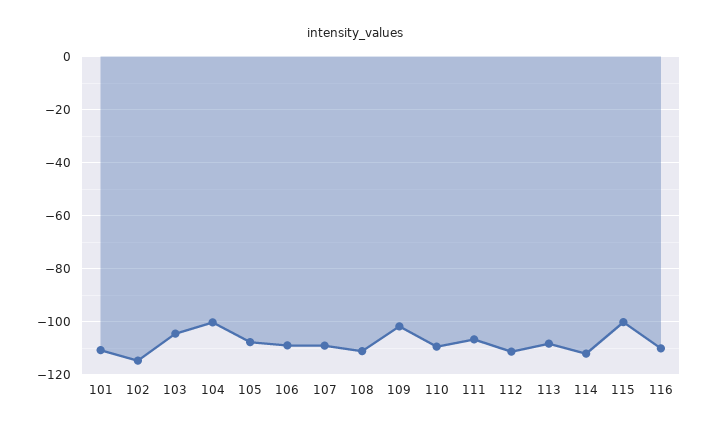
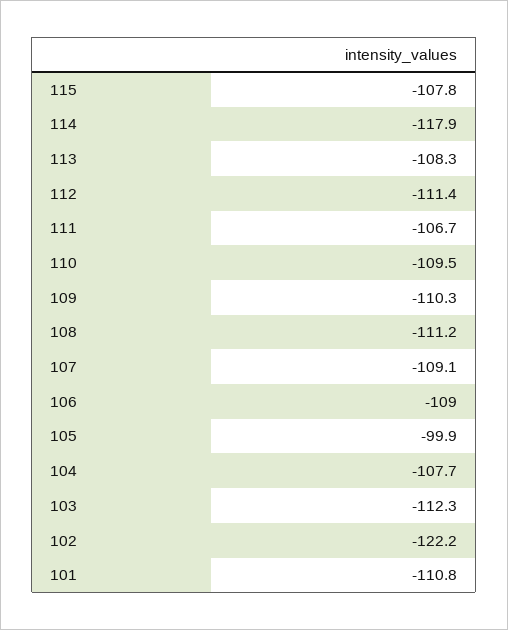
  {
    "101": -110.8,
-   "102": -115,
+   "102": -122.2,
-   "103": -105,
+   "103": -112.3,
-   "104": -100,
+   "104": -107.7,
-   "105": -107.5,
+   "105": -99.9,
    "106": -109,
    "107": -109.1,
    "108": -111.2,
-   "109": -102.5,
+   "109": -110.3,
    "110": -109.5,
    "111": -106.7,
    "112": -111.4,
    "113": -108.3,
-   "114": -112.5,
+   "114": -117.9,
-   "115": -100,
+   "115": -107.8
-   "116": -110
  }

